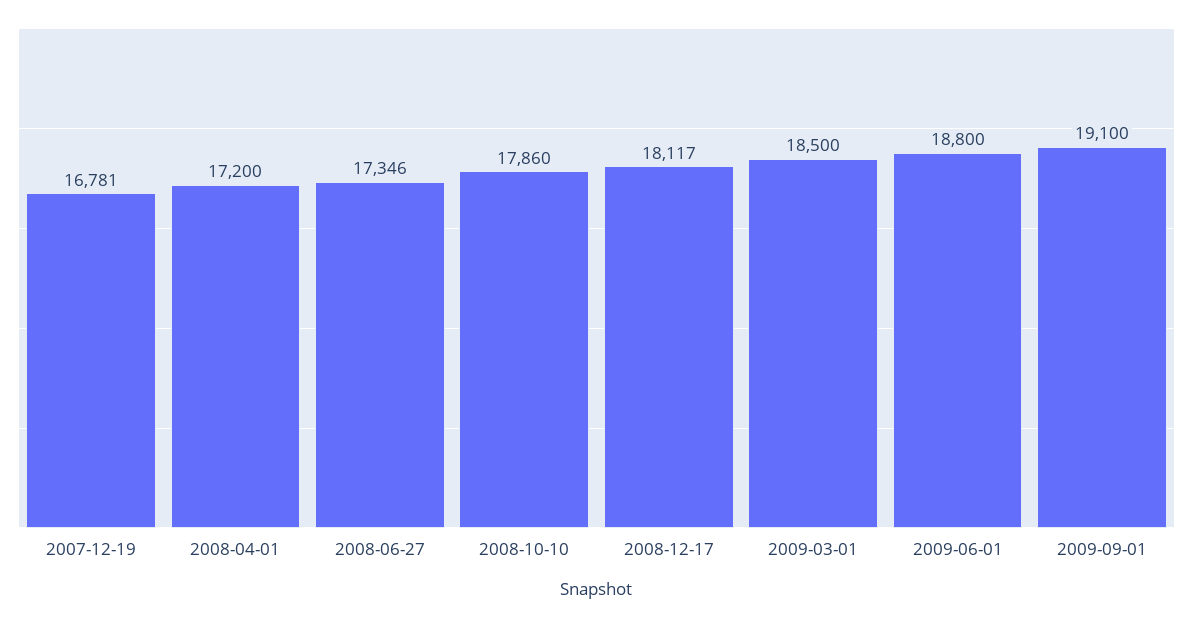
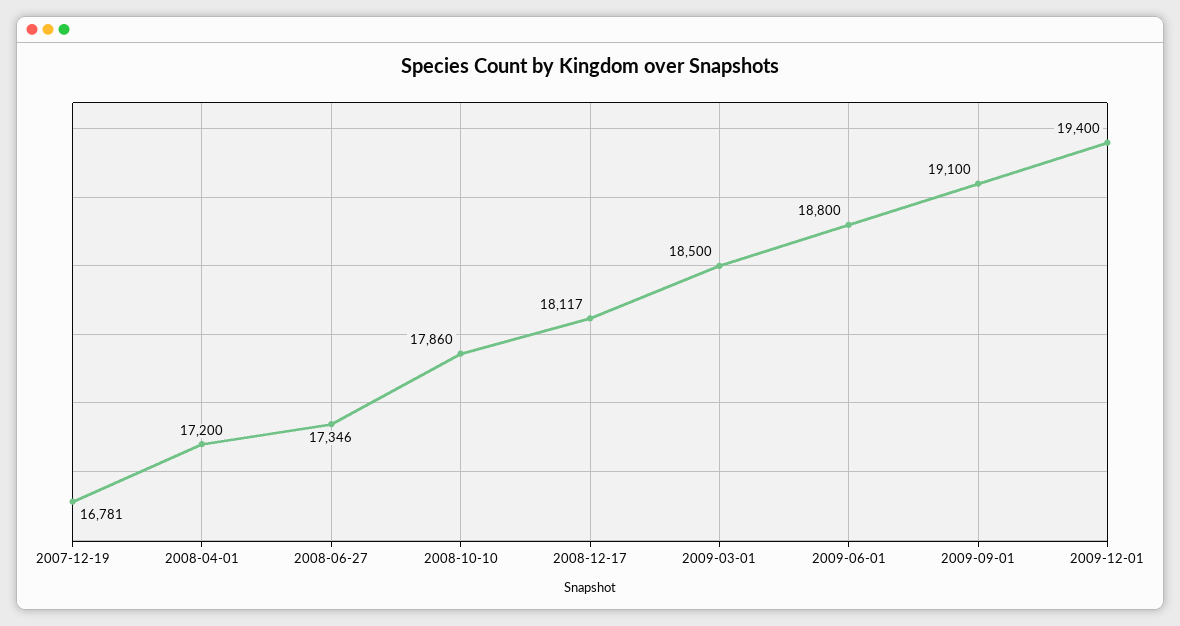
  {
    "2007-12-19": 16781,
    "2008-04-01": 17200,
    "2008-06-27": 17346,
    "2008-10-10": 17860,
    "2008-12-17": 18117,
    "2009-03-01": 18500,
    "2009-06-01": 18800,
-   "2009-09-01": 19100
+   "2009-09-01": 19100,
+   "2009-12-01": 19400
  }

